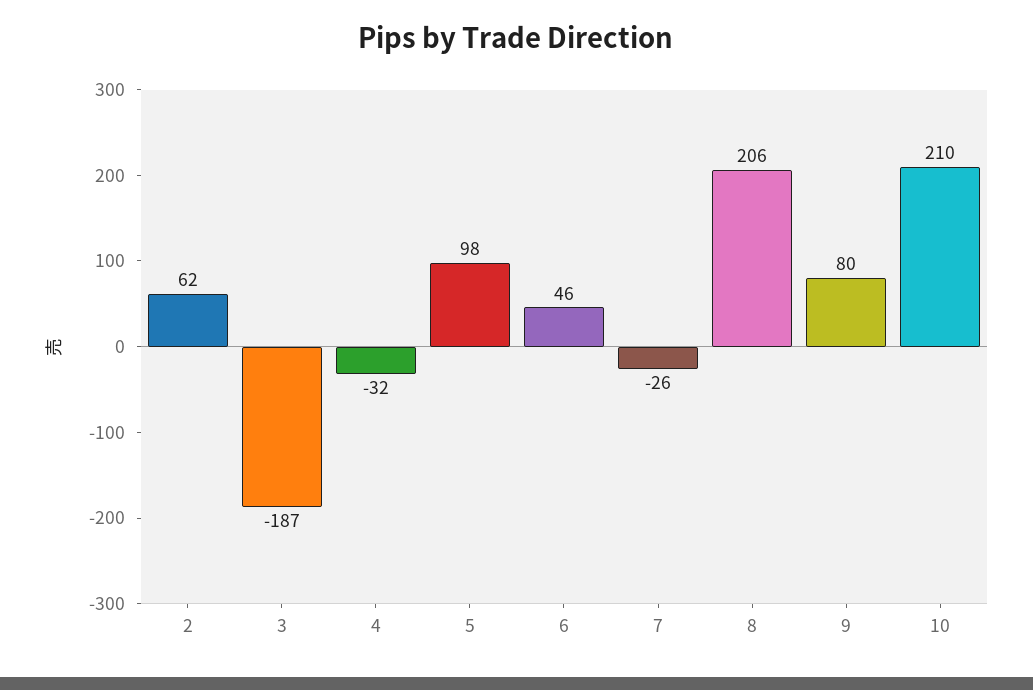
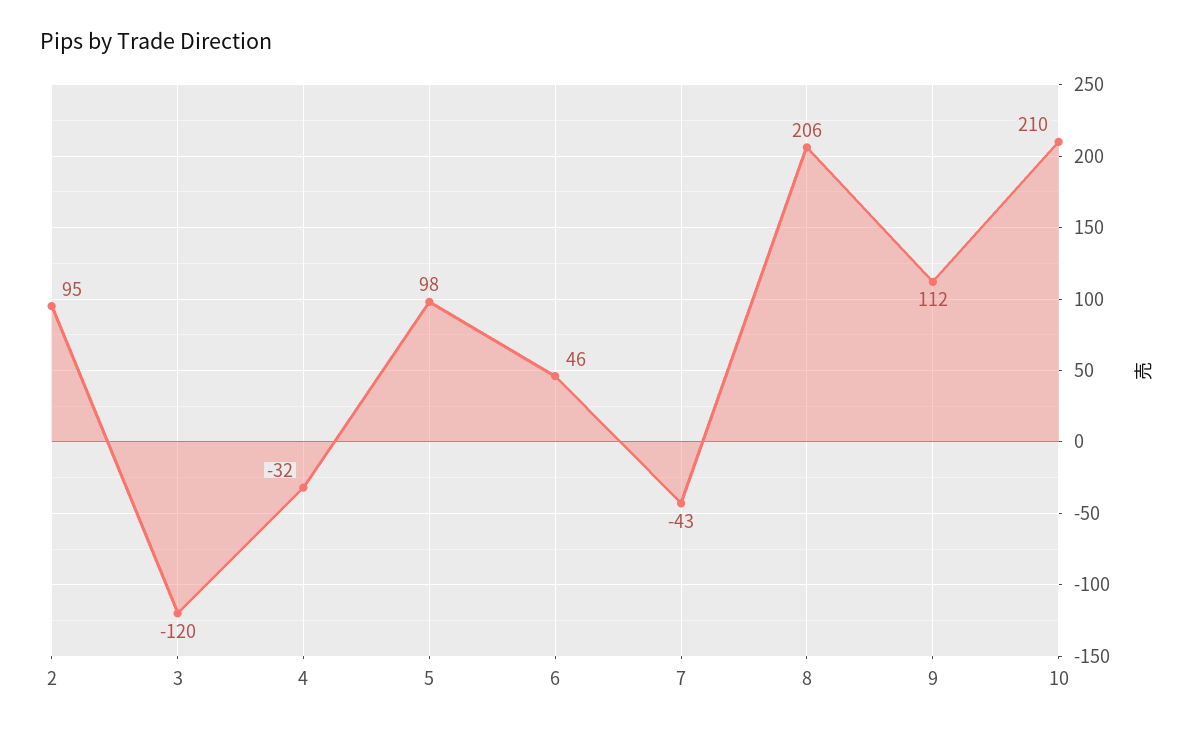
  {
-   "2": 62,
+   "2": 95,
-   "3": -187,
+   "3": -120,
    "4": -32,
    "5": 98,
    "6": 46,
-   "7": -26,
+   "7": -43,
    "8": 206,
-   "9": 80,
+   "9": 112,
    "10": 210
  }

